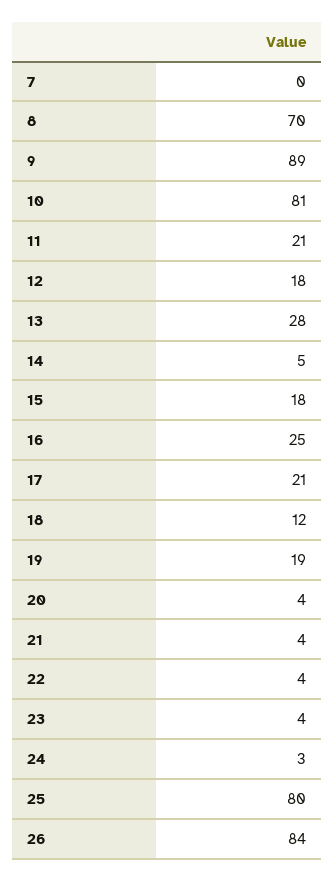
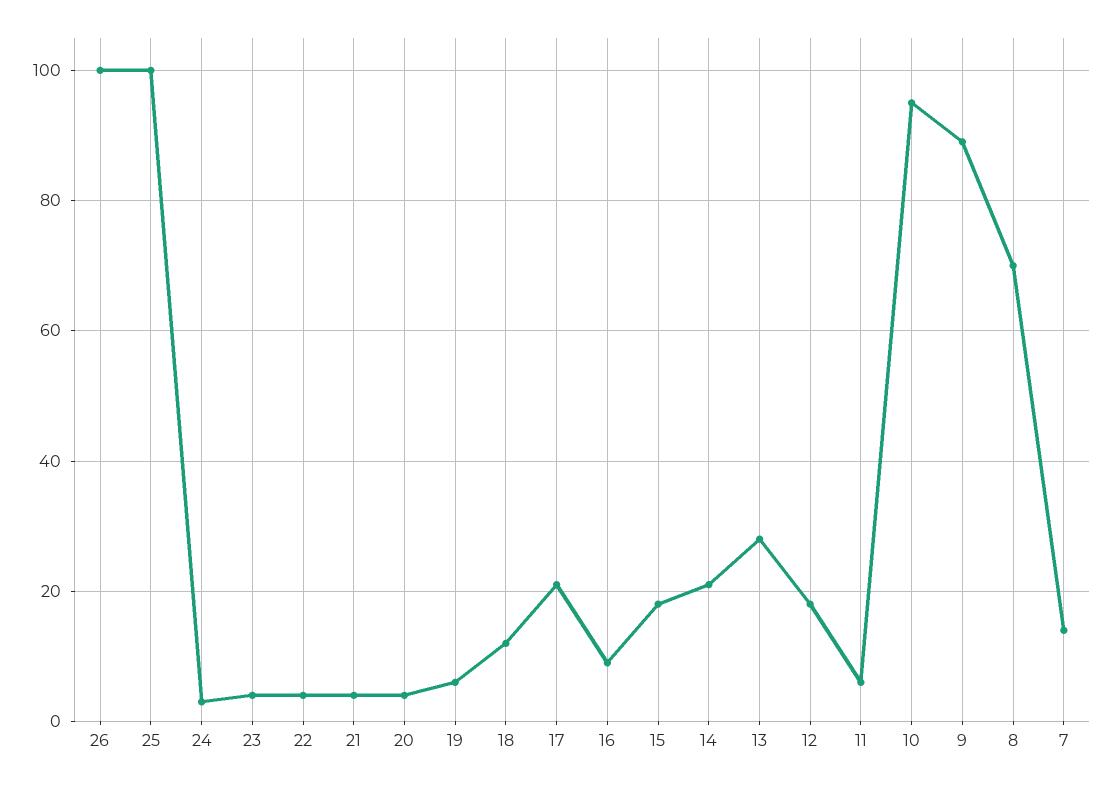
  {
-   "7": 0,
+   "7": 15,
    "8": 70,
    "9": 89,
-   "10": 81,
+   "10": 95,
-   "11": 21,
+   "11": 5,
    "12": 18,
    "13": 28,
-   "14": 5,
+   "14": 20,
    "15": 18,
-   "16": 25,
+   "16": 10,
    "17": 21,
    "18": 12,
-   "19": 19,
+   "19": 5,
    "20": 4,
    "21": 4,
    "22": 4,
    "23": 4,
    "24": 3,
-   "25": 80,
+   "25": 100,
-   "26": 84
+   "26": 100
  }

